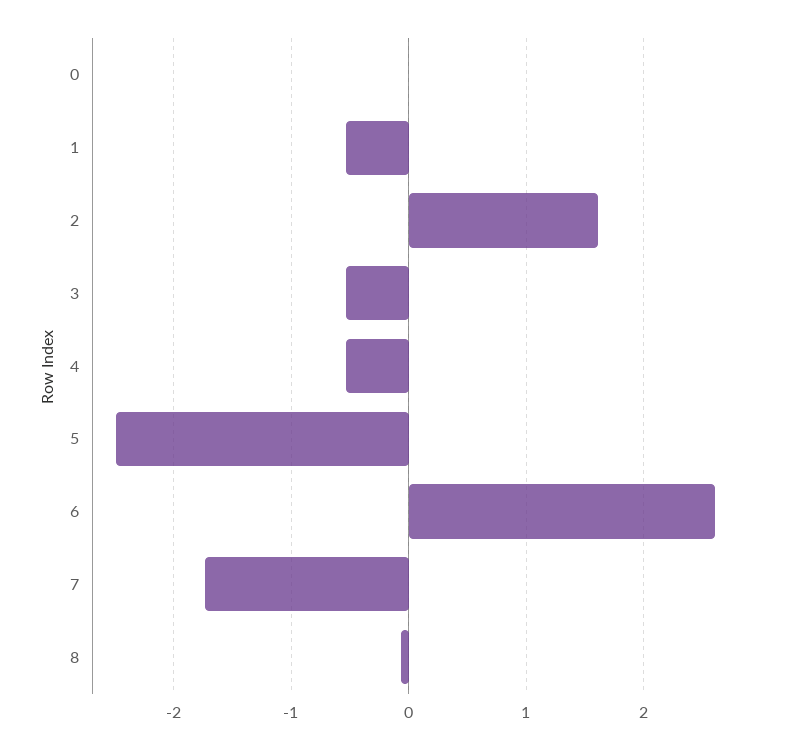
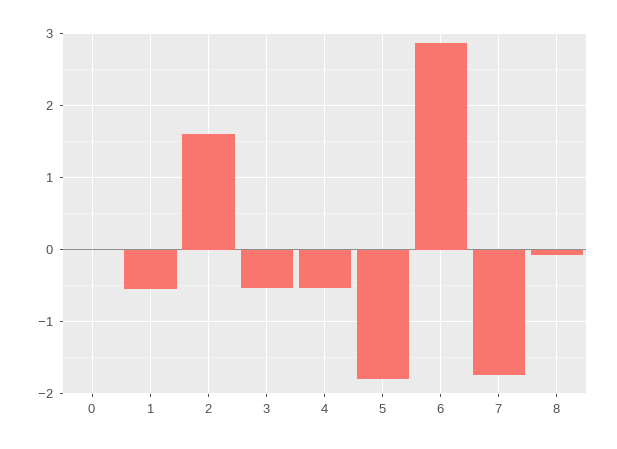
  {
    "0": 0,
    "1": -0.5,
    "2": 1.6,
    "3": -0.5,
    "4": -0.5,
-   "5": -2.5,
+   "5": -1.8,
-   "6": 2.6,
+   "6": 2.9,
    "7": -1.7,
    "8": -0.1
  }

